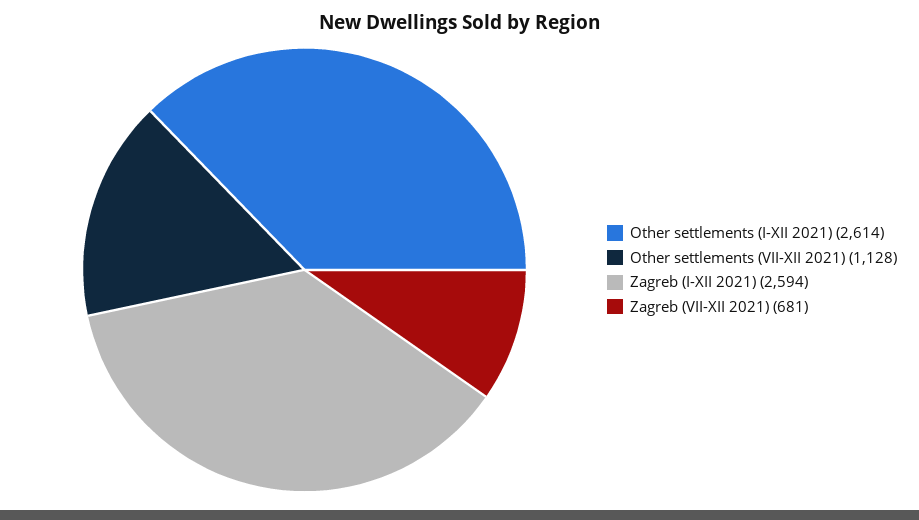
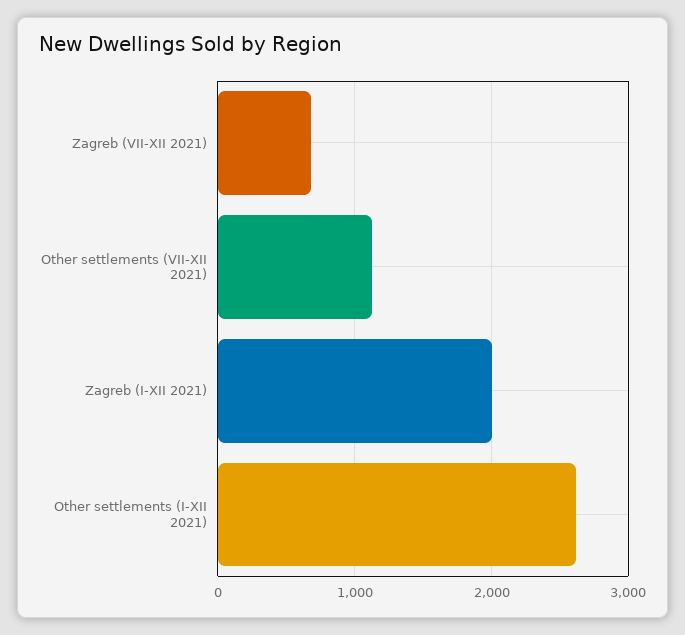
  {
    "Other settlements (I-XII 2021)": 2614,
    "Other settlements (VII-XII 2021)": 1128,
-   "Zagreb (I-XII 2021)": 2594,
+   "Zagreb (I-XII 2021)": 2000,
    "Zagreb (VII-XII 2021)": 681
  }

